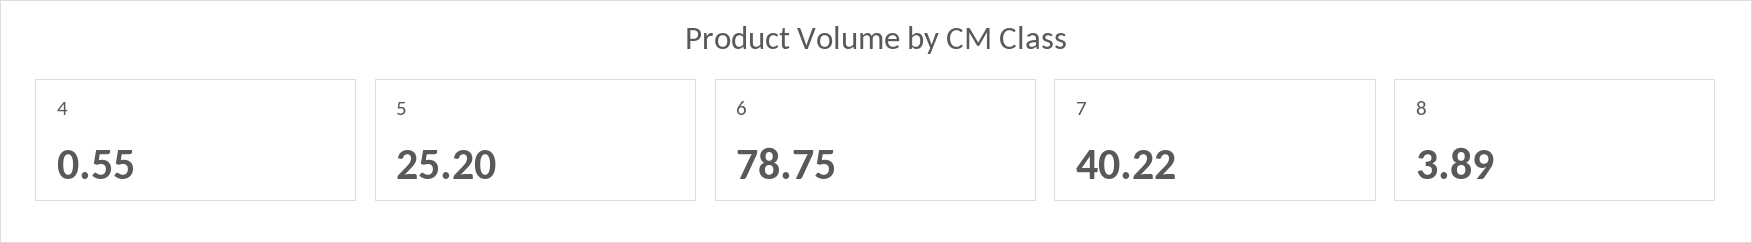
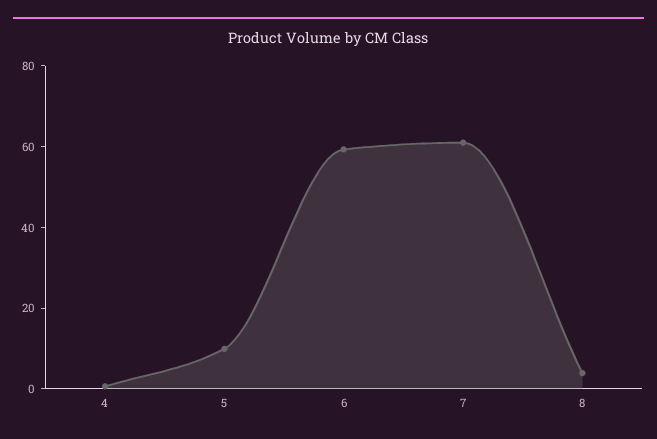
  {
    "4": 0.55,
-   "5": 25.2,
+   "5": 10,
-   "6": 78.75,
+   "6": 60,
-   "7": 40.22,
+   "7": 60,
    "8": 3.89
  }

